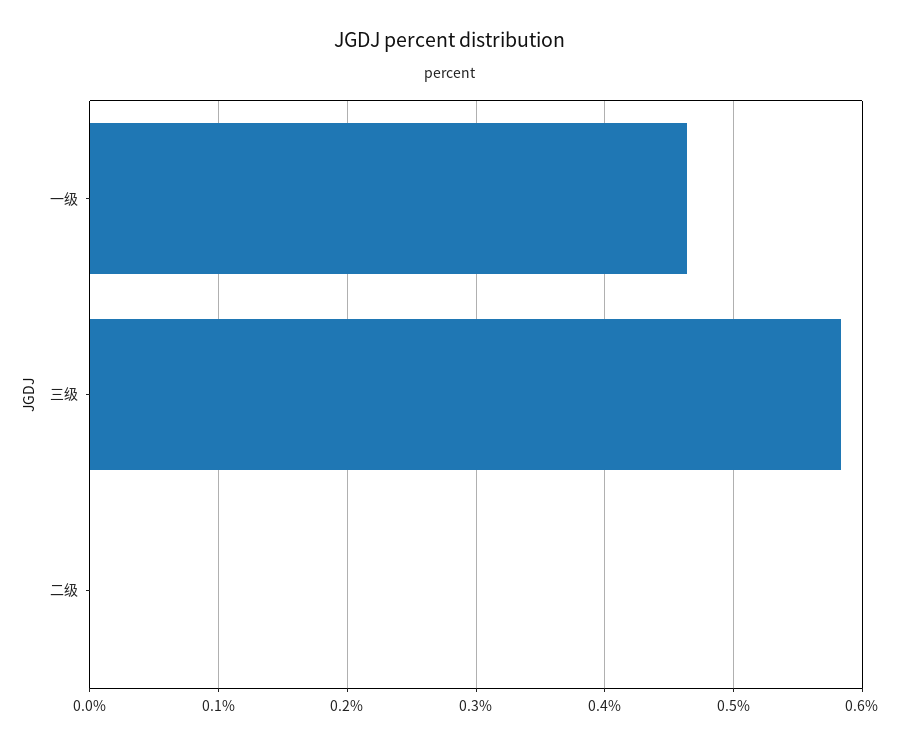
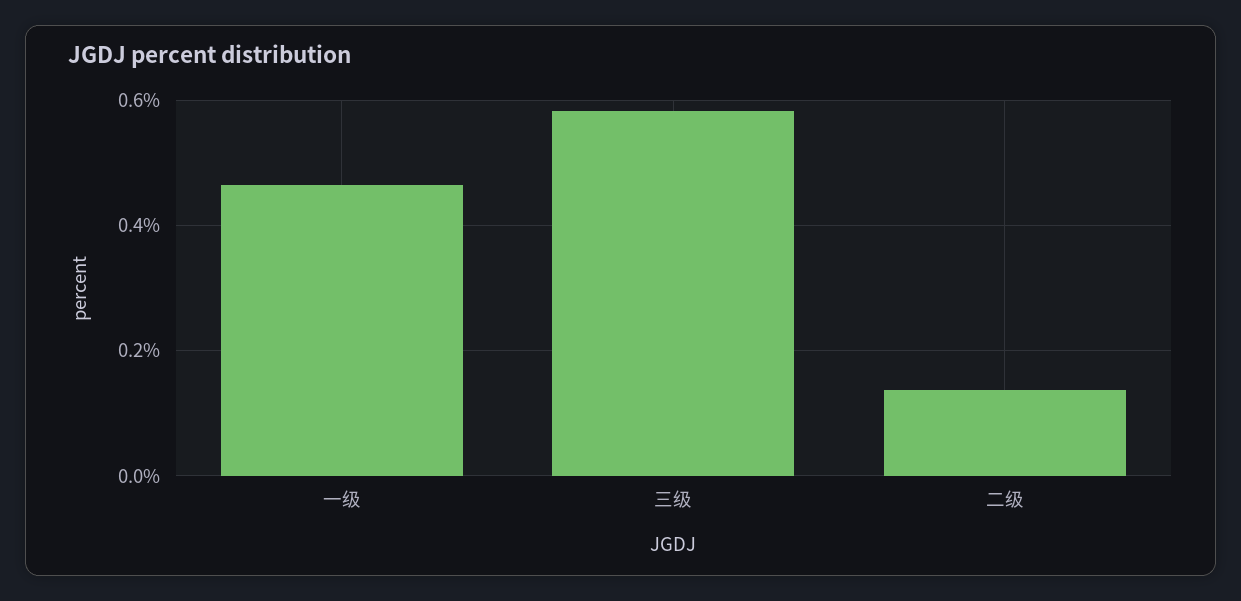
  {
    "一级": 0.46,
    "三级": 0.58,
-   "二级": 0
+   "二级": 0.14
  }

